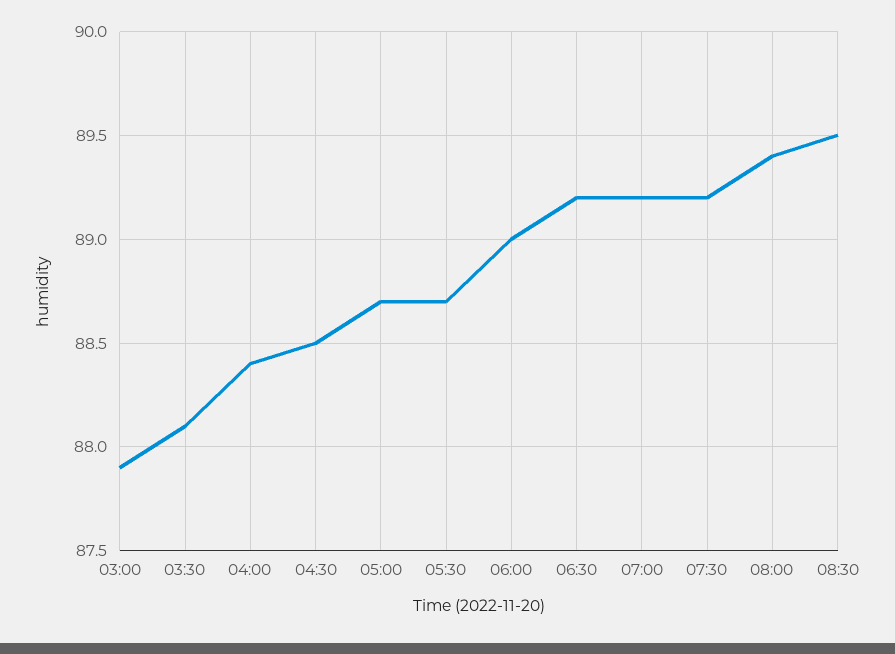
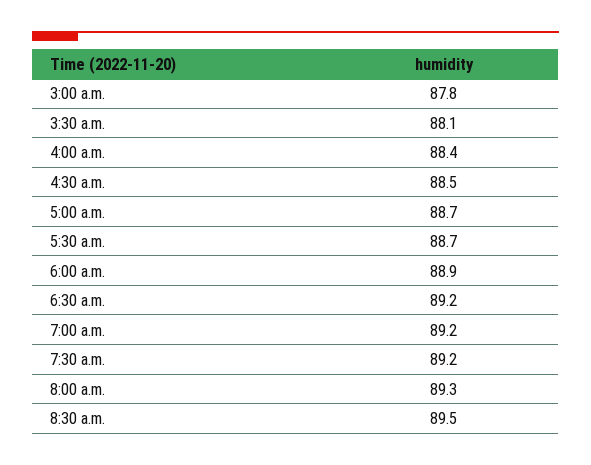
  {
-   "03:00": 87.9,
+   "03:00": 87.8,
    "03:30": 88.1,
    "04:00": 88.4,
    "04:30": 88.5,
    "05:00": 88.7,
    "05:30": 88.7,
-   "06:00": 89,
+   "06:00": 88.9,
    "06:30": 89.2,
    "07:00": 89.2,
    "07:30": 89.2,
-   "08:00": 89.4,
+   "08:00": 89.3,
    "08:30": 89.5
  }

